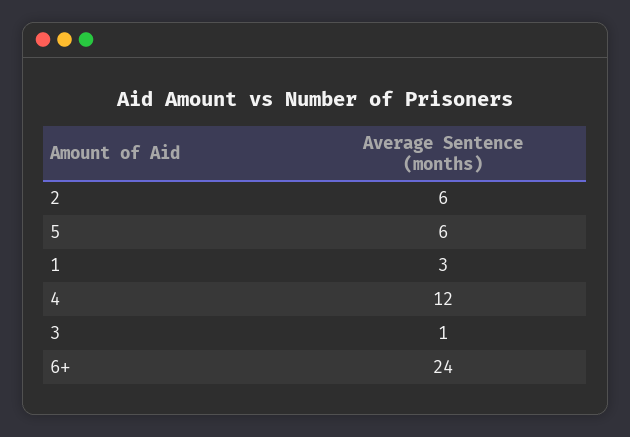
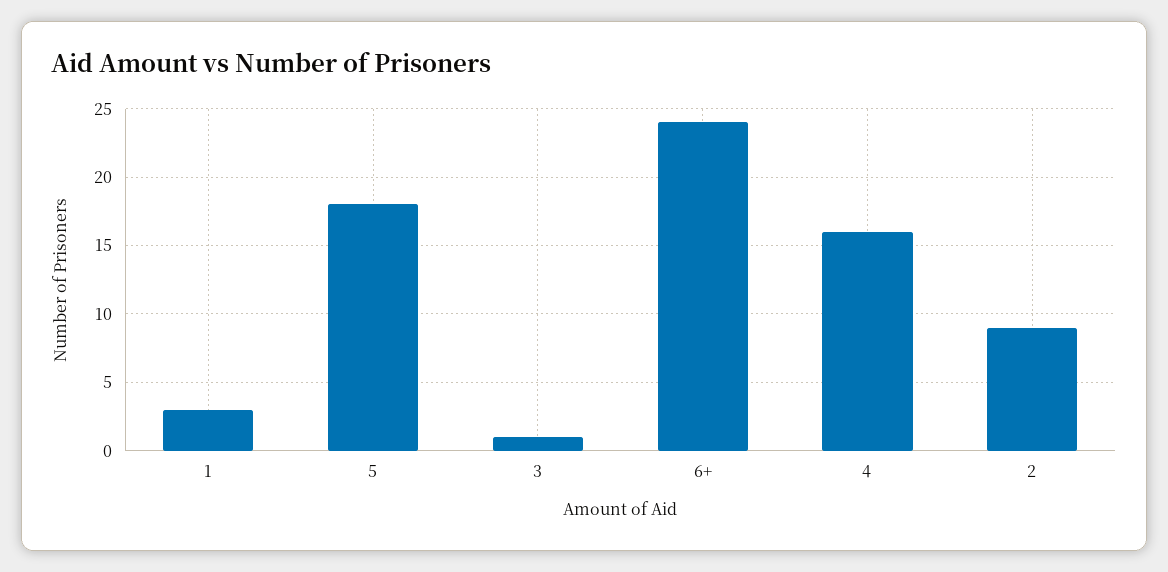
  {
-   "2": 6,
+   "2": 9,
-   "5": 6,
+   "5": 18,
    "1": 3,
-   "4": 12,
+   "4": 16,
    "3": 1,
    "6+": 24
  }

